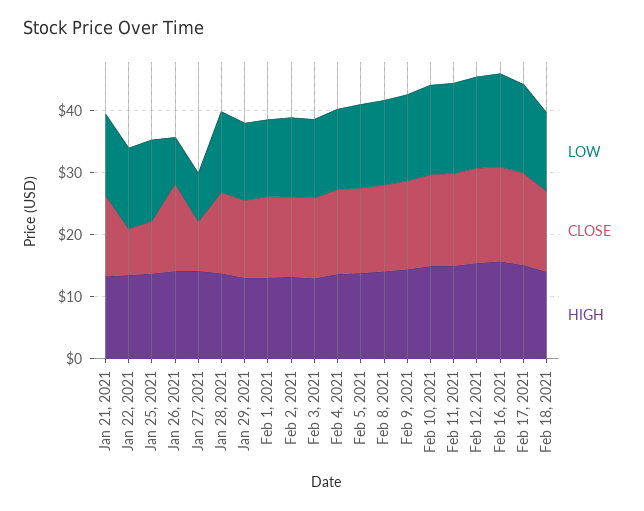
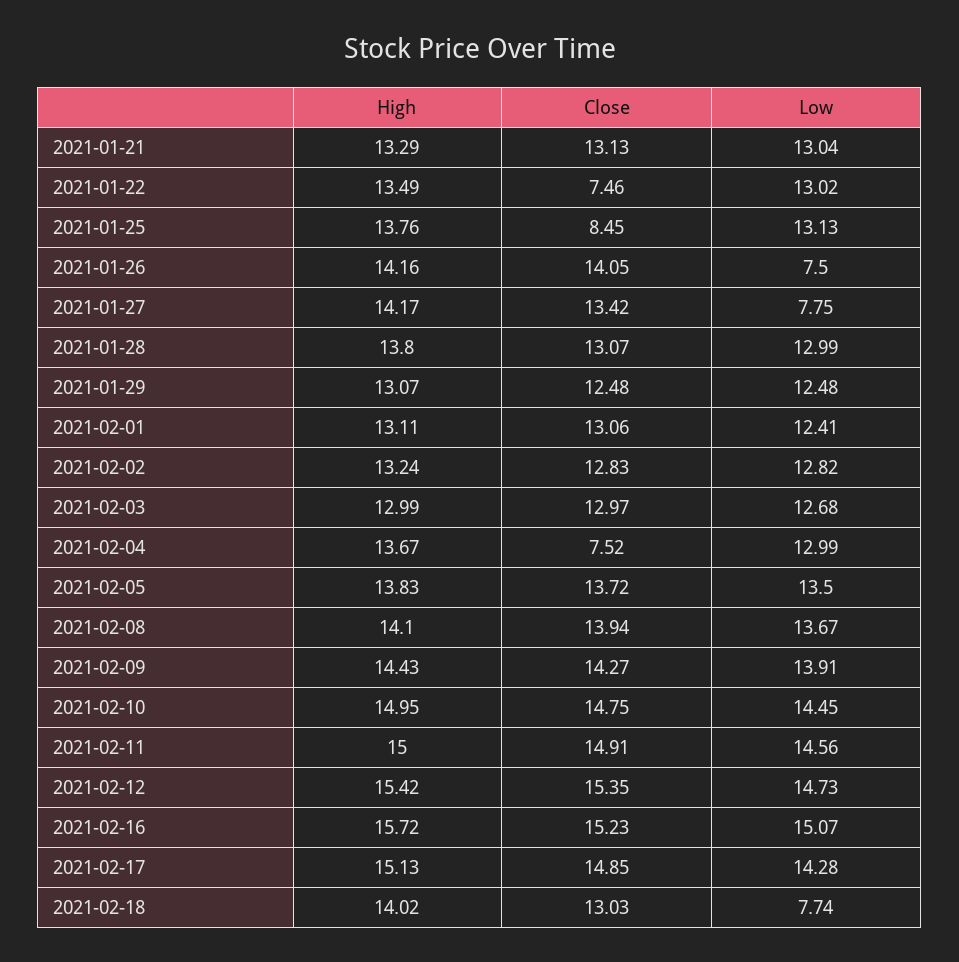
  {
    "LOW": {
      "Jan 21, 2021": 13.04,
      "Jan 22, 2021": 13.02,
      "Jan 25, 2021": 13.13,
      "Jan 26, 2021": 7.5,
      "Jan 27, 2021": 7.75,
      "Jan 28, 2021": 12.99,
      "Jan 29, 2021": 12.48,
      "Feb 1, 2021": 12.41,
      "Feb 2, 2021": 12.82,
      "Feb 3, 2021": 12.68,
      "Feb 4, 2021": 12.99,
      "Feb 5, 2021": 13.5,
      "Feb 8, 2021": 13.67,
      "Feb 9, 2021": 13.91,
      "Feb 10, 2021": 14.45,
      "Feb 11, 2021": 14.56,
      "Feb 12, 2021": 14.73,
      "Feb 16, 2021": 15.07,
      "Feb 17, 2021": 14.28,
-     "Feb 18, 2021": 12
+     "Feb 18, 2021": 7.74
    },
    "CLOSE": {
      "Jan 21, 2021": 13.13,
      "Jan 22, 2021": 7.46,
      "Jan 25, 2021": 8.45,
      "Jan 26, 2021": 14.05,
-     "Jan 27, 2021": 8,
+     "Jan 27, 2021": 13.42,
      "Jan 28, 2021": 13.07,
      "Jan 29, 2021": 12.48,
      "Feb 1, 2021": 13.06,
      "Feb 2, 2021": 12.83,
      "Feb 3, 2021": 12.97,
-     "Feb 4, 2021": 14,
+     "Feb 4, 2021": 7.52,
      "Feb 5, 2021": 13.72,
      "Feb 8, 2021": 13.94,
      "Feb 9, 2021": 14.27,
      "Feb 10, 2021": 14.75,
      "Feb 11, 2021": 14.91,
      "Feb 12, 2021": 15.35,
      "Feb 16, 2021": 15.23,
      "Feb 17, 2021": 14.85,
      "Feb 18, 2021": 13.03
    },
    "HIGH": {
      "Jan 21, 2021": 13.29,
      "Jan 22, 2021": 13.49,
      "Jan 25, 2021": 13.76,
      "Jan 26, 2021": 14.16,
      "Jan 27, 2021": 14.17,
      "Jan 28, 2021": 13.8,
      "Jan 29, 2021": 13.07,
      "Feb 1, 2021": 13.11,
      "Feb 2, 2021": 13.24,
      "Feb 3, 2021": 12.99,
      "Feb 4, 2021": 13.67,
      "Feb 5, 2021": 13.83,
      "Feb 8, 2021": 14.1,
      "Feb 9, 2021": 14.43,
      "Feb 10, 2021": 14.95,
      "Feb 11, 2021": 15,
      "Feb 12, 2021": 15.42,
      "Feb 16, 2021": 15.72,
      "Feb 17, 2021": 15.13,
      "Feb 18, 2021": 14.02
    }
  }

